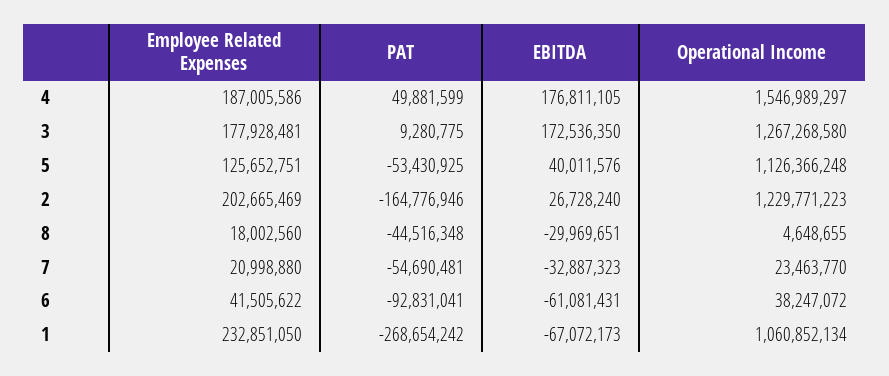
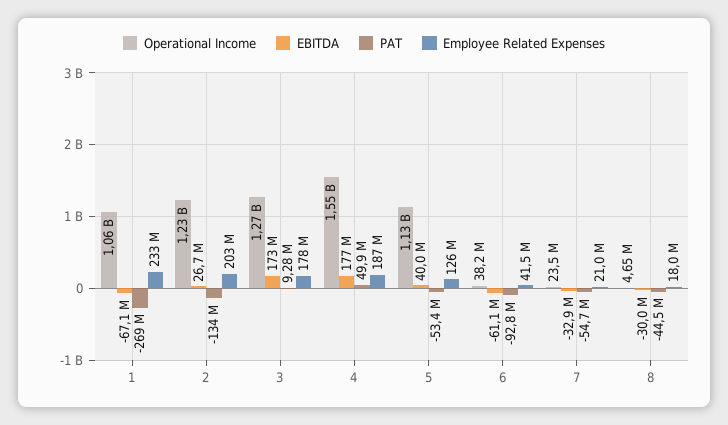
  {
    "Employee Related Expenses": {
      "4": 187005586,
      "3": 177928481,
      "5": 125652751,
      "2": 202665469,
      "8": 18002560,
      "7": 20998880,
      "6": 41505622,
      "1": 232851050
    },
    "PAT": {
      "4": 49881599,
      "3": 9280775,
      "5": -53430925,
-     "2": -164776946,
+     "2": -134000000,
      "8": -44516348,
      "7": -54690481,
      "6": -92831041,
      "1": -268654242
    },
    "EBITDA": {
      "4": 176811105,
      "3": 172536350,
      "5": 40011576,
      "2": 26728240,
      "8": -29969651,
      "7": -32887323,
      "6": -61081431,
      "1": -67072173
    },
    "Operational Income": {
      "4": 1546989297,
      "3": 1267268580,
      "5": 1126366248,
      "2": 1229771223,
      "8": 4648655,
      "7": 23463770,
      "6": 38247072,
      "1": 1060852134
    }
  }

